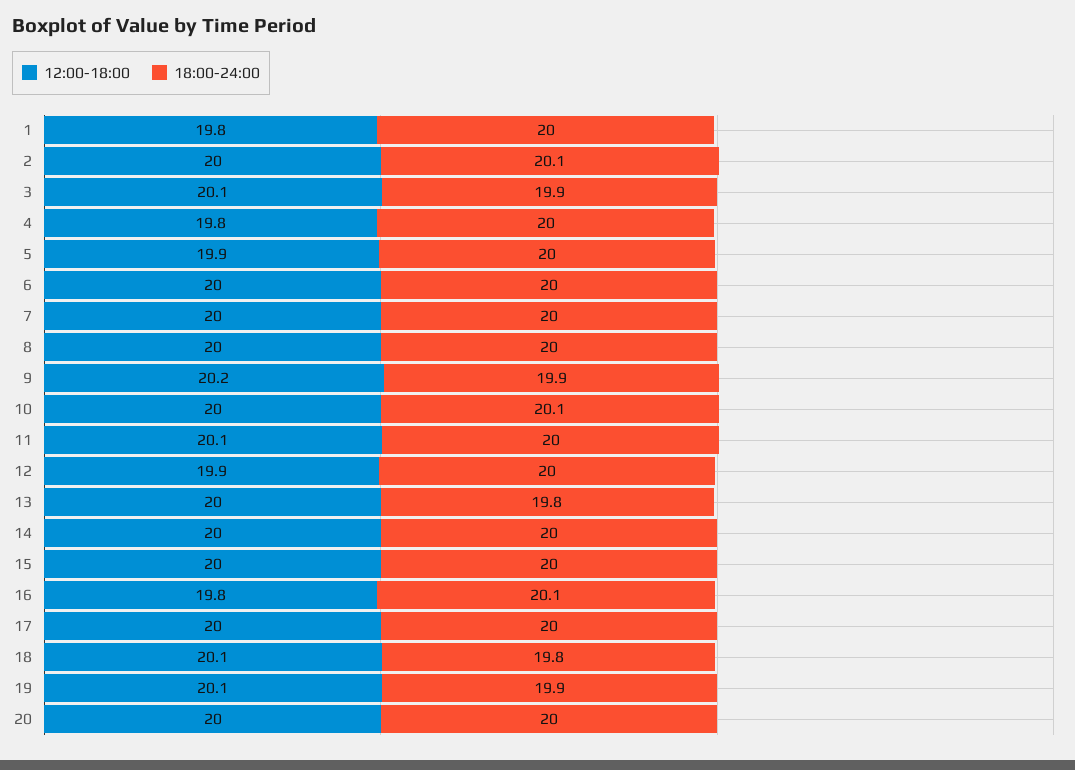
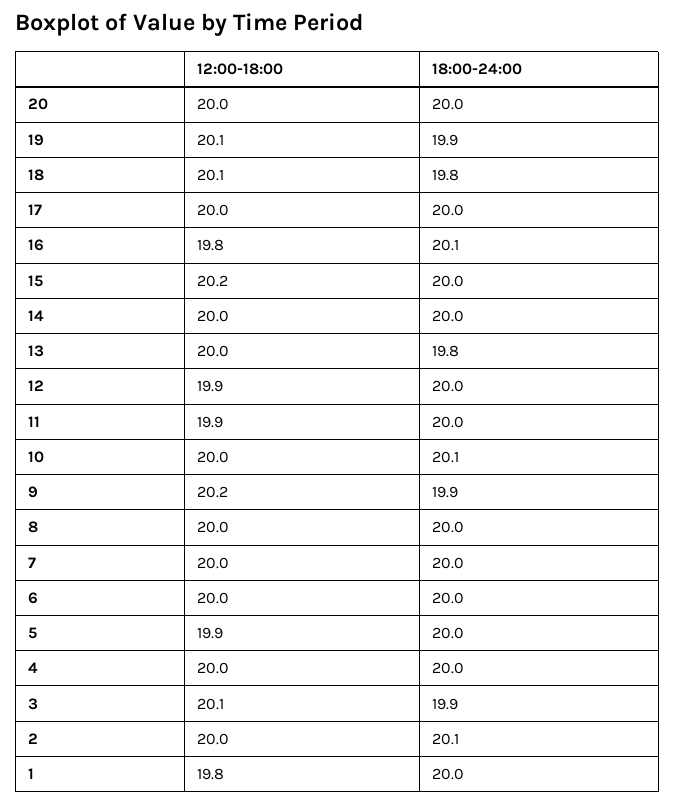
  {
    "12:00-18:00": {
      "1": 19.8,
      "2": 20,
      "3": 20.1,
-     "4": 19.8,
+     "4": 20,
      "5": 19.9,
      "6": 20,
      "7": 20,
      "8": 20,
      "9": 20.2,
      "10": 20,
-     "11": 20.1,
+     "11": 19.9,
      "12": 19.9,
      "13": 20,
      "14": 20,
-     "15": 20,
+     "15": 20.2,
      "16": 19.8,
      "17": 20,
      "18": 20.1,
      "19": 20.1,
      "20": 20
    },
    "18:00-24:00": {
      "1": 20,
      "2": 20.1,
      "3": 19.9,
      "4": 20,
      "5": 20,
      "6": 20,
      "7": 20,
      "8": 20,
      "9": 19.9,
      "10": 20.1,
      "11": 20,
      "12": 20,
      "13": 19.8,
      "14": 20,
      "15": 20,
      "16": 20.1,
      "17": 20,
      "18": 19.8,
      "19": 19.9,
      "20": 20
    }
  }

